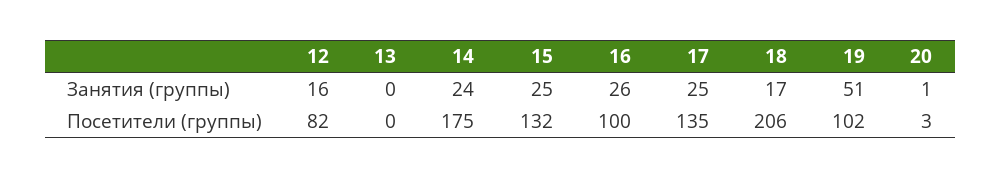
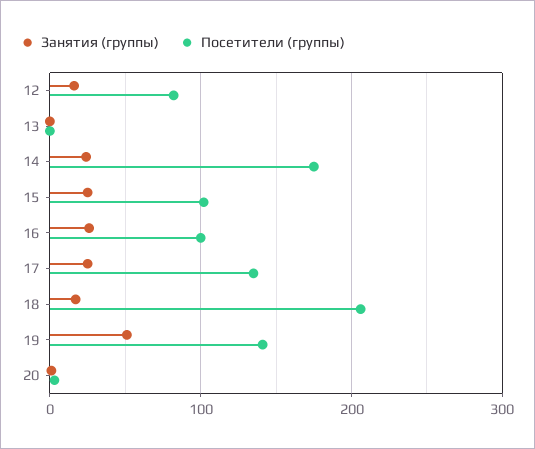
  {
    "Занятия (группы)": {
      "12": 16,
      "13": 0,
      "14": 24,
      "15": 25,
      "16": 26,
      "17": 25,
      "18": 17,
      "19": 51,
      "20": 1
    },
    "Посетители (группы)": {
      "12": 82,
      "13": 0,
      "14": 175,
-     "15": 132,
+     "15": 100,
      "16": 100,
      "17": 135,
      "18": 206,
-     "19": 102,
+     "19": 140,
      "20": 3
    }
  }

